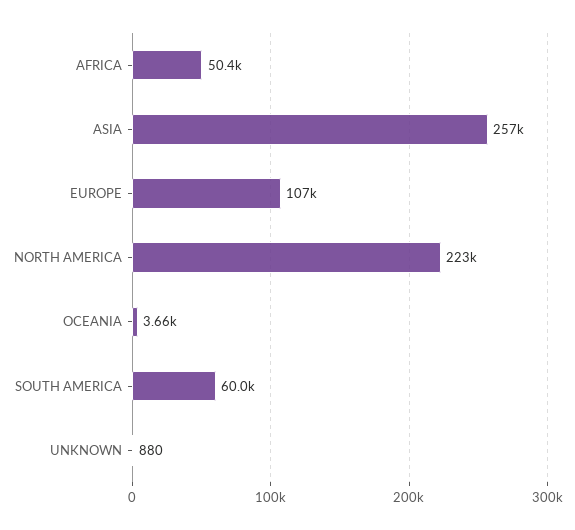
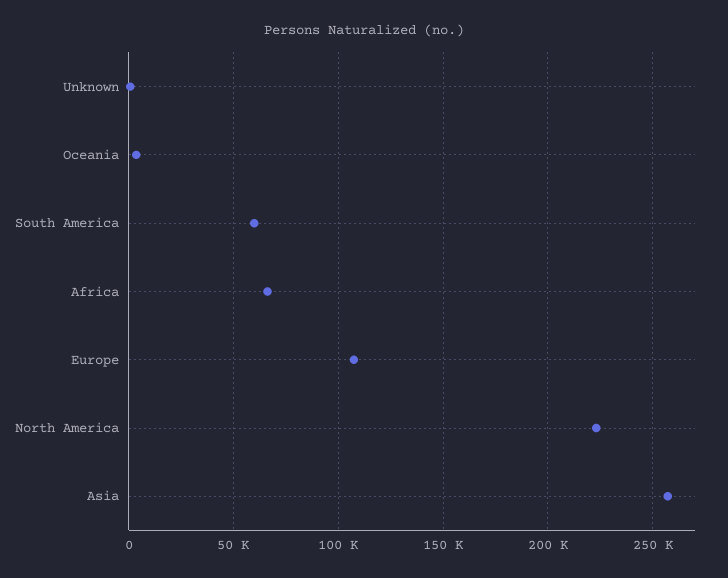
  {
-   "AFRICA": 50400,
+   "AFRICA": 65000,
    "ASIA": 257000,
    "EUROPE": 107000,
    "NORTH AMERICA": 223000,
    "OCEANIA": 3660,
    "SOUTH AMERICA": 60000,
    "UNKNOWN": 880
  }

